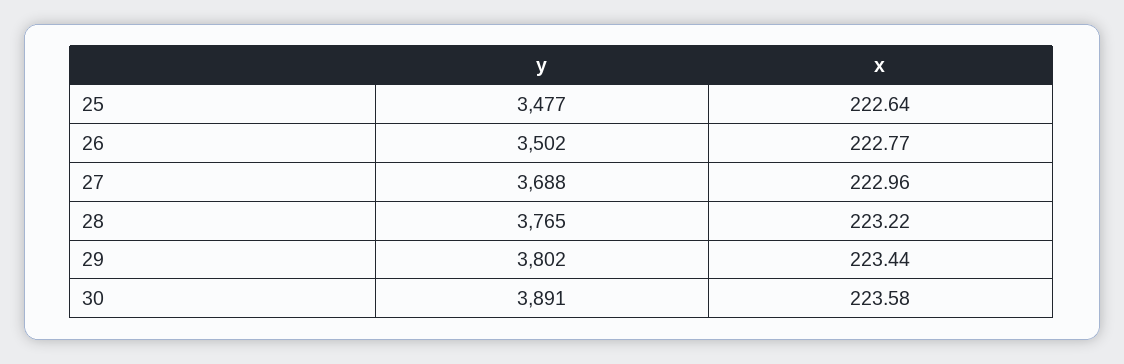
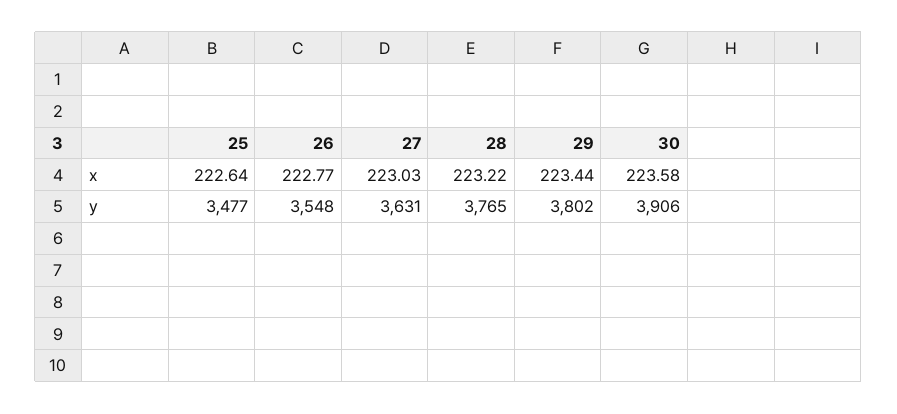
  {
    "y": {
      "25": 3477,
-     "26": 3502,
+     "26": 3548,
-     "27": 3688,
+     "27": 3631,
      "28": 3765,
      "29": 3802,
-     "30": 3891
+     "30": 3906
    },
    "x": {
      "25": 222.64,
      "26": 222.77,
-     "27": 222.96,
+     "27": 223.03,
      "28": 223.22,
      "29": 223.44,
      "30": 223.58
    }
  }

